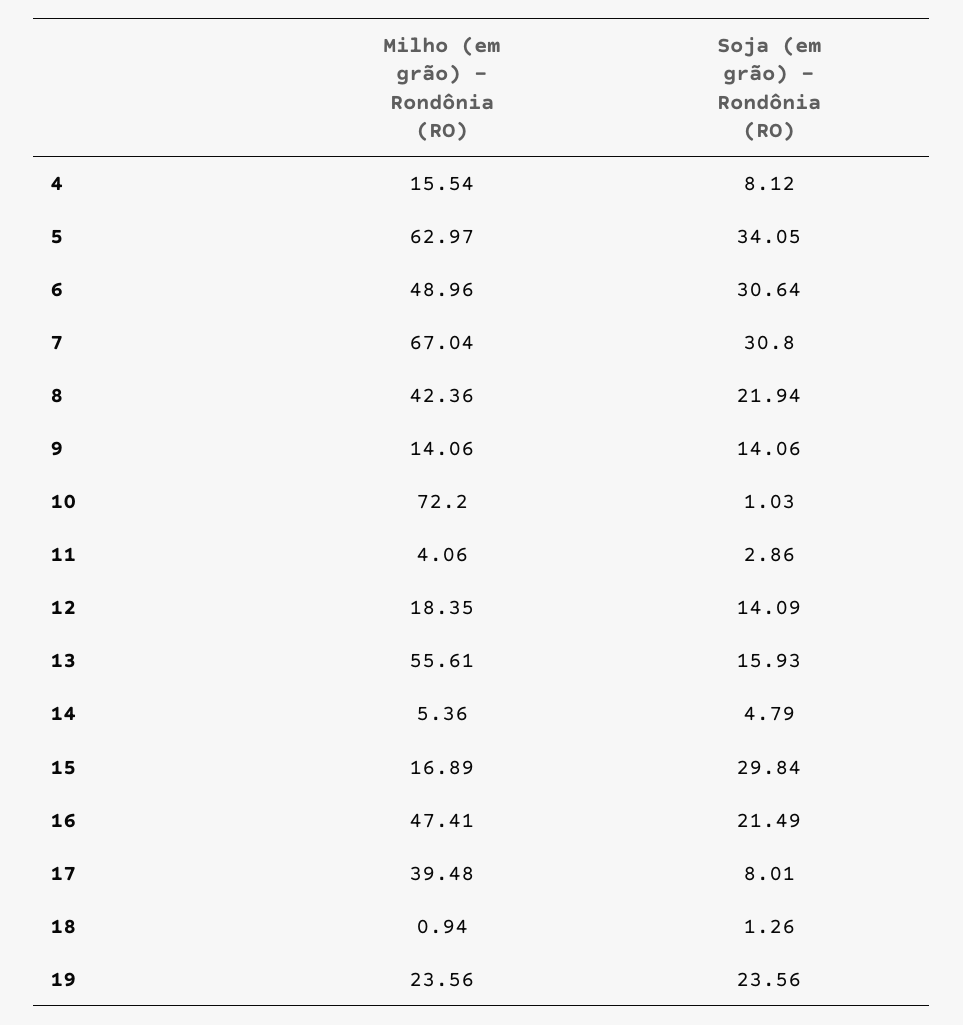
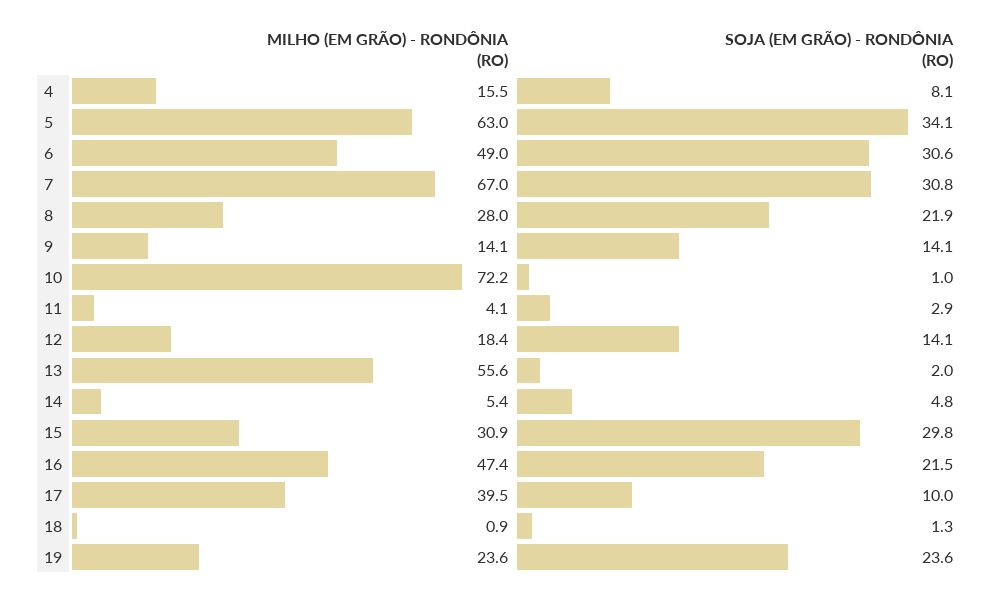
  {
    "Milho (em grão) - Rondônia (RO)": {
      "4": 15.54,
      "5": 62.97,
      "6": 48.96,
      "7": 67.04,
-     "8": 42.36,
+     "8": 28,
      "9": 14.06,
      "10": 72.2,
      "11": 4.06,
      "12": 18.35,
      "13": 55.61,
      "14": 5.36,
-     "15": 16.89,
+     "15": 30.9,
      "16": 47.41,
      "17": 39.48,
      "18": 0.94,
      "19": 23.56
    },
    "Soja (em grão) - Rondônia (RO)": {
      "4": 8.12,
      "5": 34.05,
      "6": 30.64,
      "7": 30.8,
      "8": 21.94,
      "9": 14.06,
      "10": 1.03,
      "11": 2.86,
      "12": 14.09,
-     "13": 15.93,
+     "13": 2,
      "14": 4.79,
      "15": 29.84,
      "16": 21.49,
-     "17": 8.01,
+     "17": 10,
      "18": 1.26,
      "19": 23.56
    }
  }

